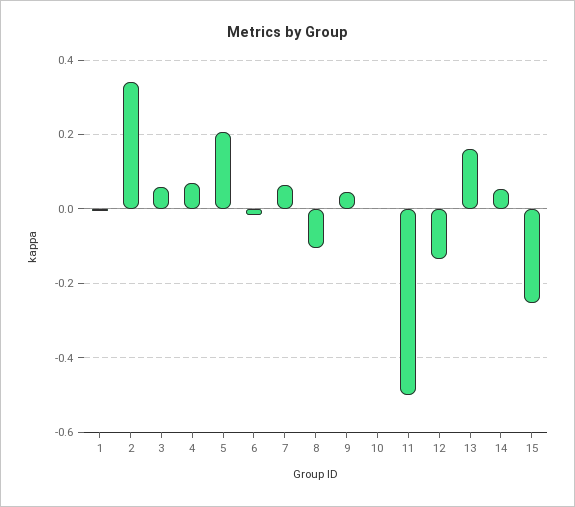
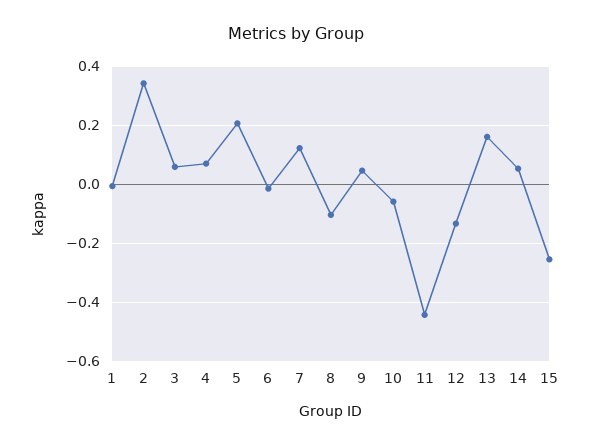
  {
    "1": 0,
    "2": 0.34,
    "3": 0.06,
    "4": 0.06,
    "5": 0.2,
    "6": -0.02,
-   "7": 0.06,
+   "7": 0.125,
    "8": -0.1,
    "9": 0.04,
-   "10": 0,
+   "10": -0.05,
-   "11": -0.5,
+   "11": -0.45,
    "12": -0.14,
    "13": 0.16,
    "14": 0.06,
    "15": -0.26
  }

